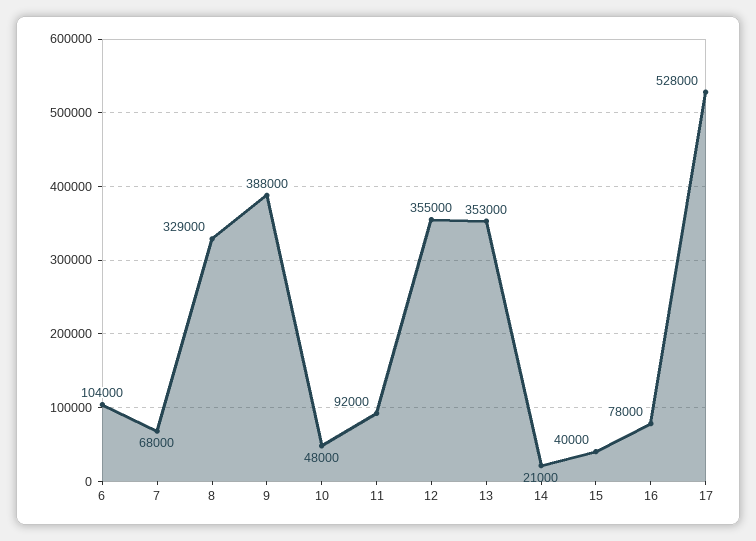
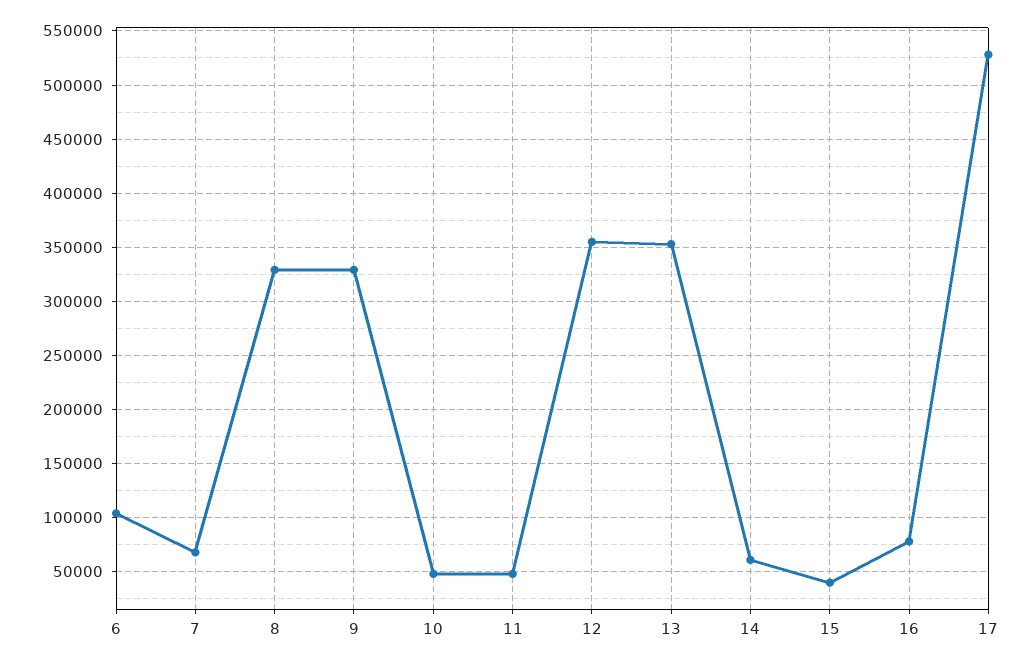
  {
    "6": 104000,
    "7": 68000,
    "8": 329000,
-   "9": 388000,
+   "9": 330000,
    "10": 48000,
-   "11": 92000,
+   "11": 50000,
    "12": 355000,
    "13": 353000,
-   "14": 21000,
+   "14": 60000,
    "15": 40000,
    "16": 78000,
    "17": 528000
  }

